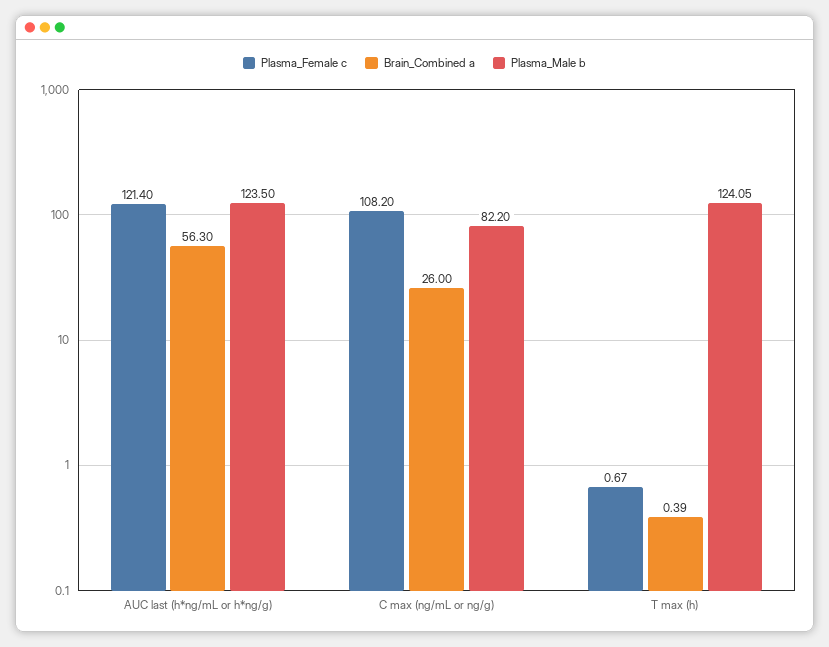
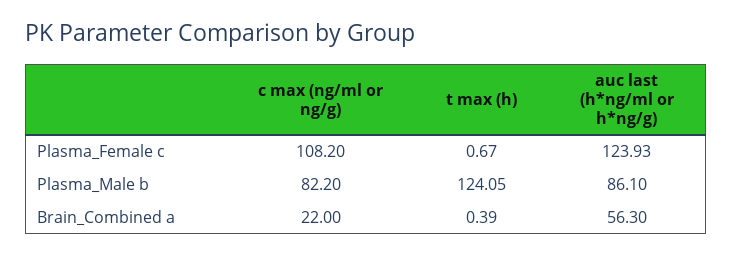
  {
    "Plasma_Female c": {
-     "AUC last (h*ng/mL or h*ng/g)": 121.4,
+     "AUC last (h*ng/mL or h*ng/g)": 123.93,
      "C max (ng/mL or ng/g)": 108.2,
      "T max (h)": 0.67
    },
    "Brain_Combined a": {
      "AUC last (h*ng/mL or h*ng/g)": 56.3,
-     "C max (ng/mL or ng/g)": 26,
+     "C max (ng/mL or ng/g)": 22,
      "T max (h)": 0.39
    },
    "Plasma_Male b": {
-     "AUC last (h*ng/mL or h*ng/g)": 123.5,
+     "AUC last (h*ng/mL or h*ng/g)": 86.1,
      "C max (ng/mL or ng/g)": 82.2,
      "T max (h)": 124.05
    }
  }

